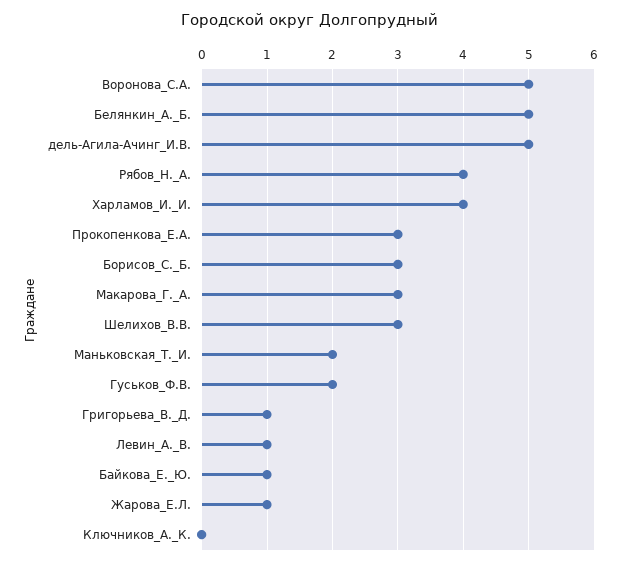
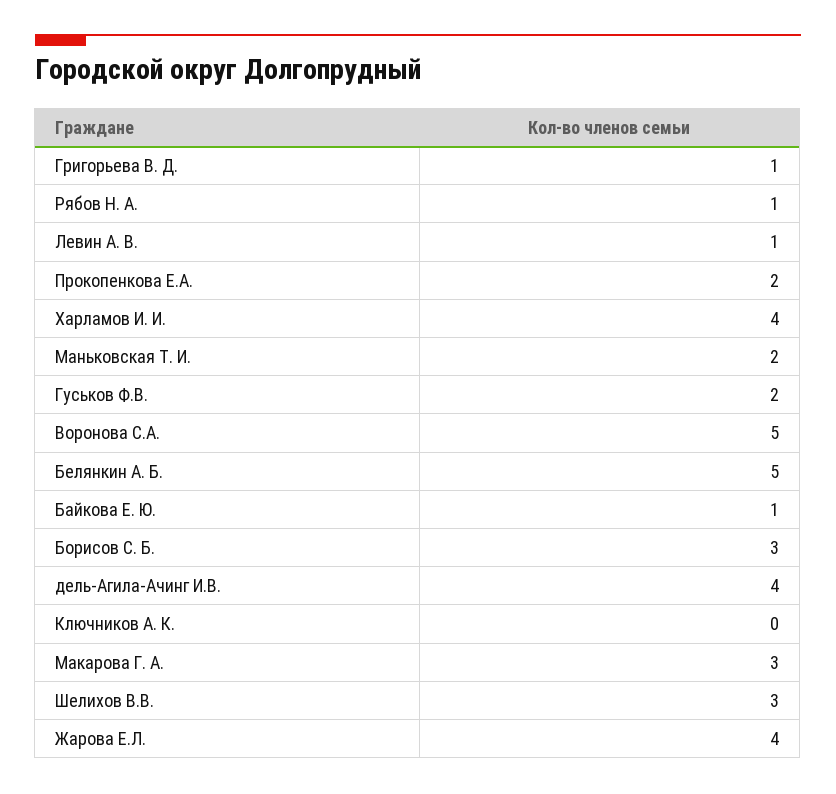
  {
    "Воронова_С.А.": 5,
    "Белянкин_А._Б.": 5,
-   "дель-Агила-Ачинг_И.В.": 5,
+   "дель-Агила-Ачинг_И.В.": 4,
-   "Рябов_Н._А.": 4,
+   "Рябов_Н._А.": 1,
    "Харламов_И._И.": 4,
-   "Прокопенкова_Е.А.": 3,
+   "Прокопенкова_Е.А.": 2,
    "Борисов_С._Б.": 3,
    "Макарова_Г._А.": 3,
    "Шелихов_В.В.": 3,
    "Маньковская_Т._И.": 2,
    "Гуськов_Ф.В.": 2,
    "Григорьева_В._Д.": 1,
    "Левин_А._В.": 1,
    "Байкова_Е._Ю.": 1,
-   "Жарова_Е.Л.": 1,
+   "Жарова_Е.Л.": 4,
    "Ключников_А._К.": 0
  }

